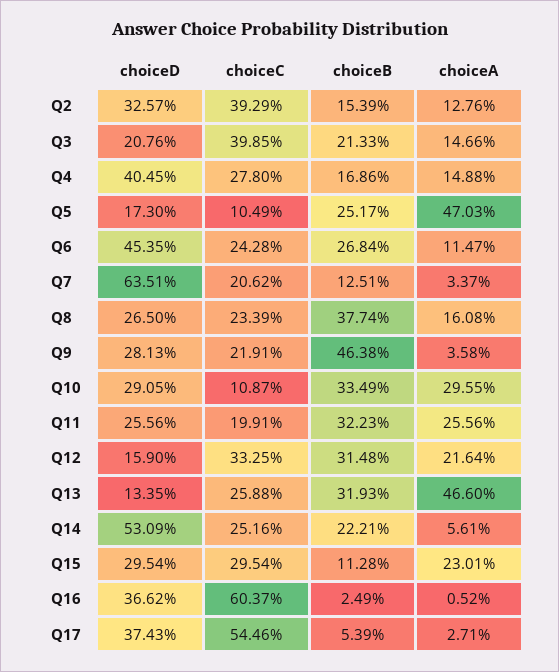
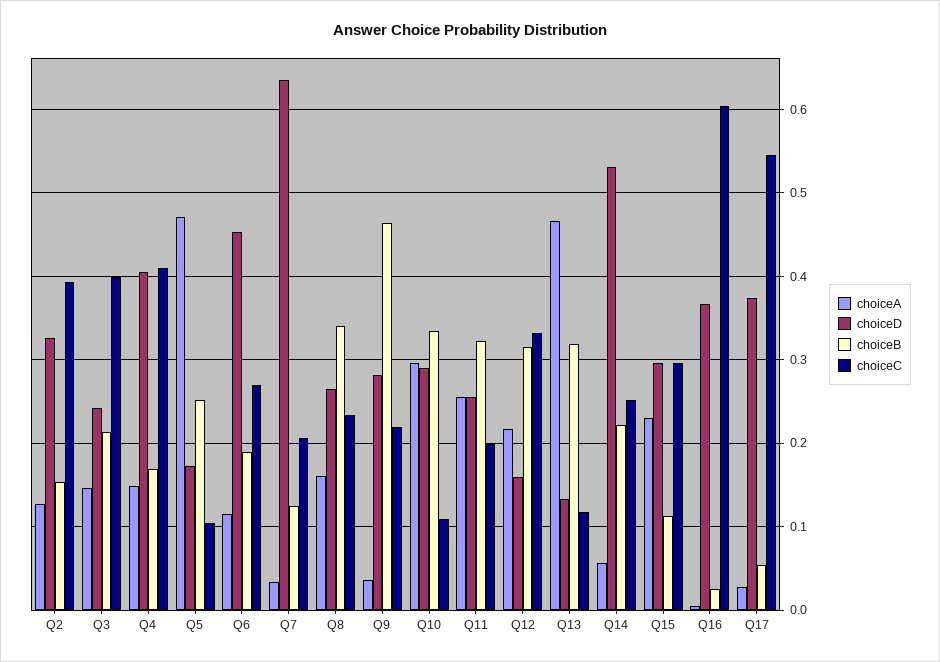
  {
    "choiceD": {
      "Q2": 0.3257,
-     "Q3": 0.2076,
+     "Q3": 0.24,
      "Q4": 0.4045,
      "Q5": 0.173,
      "Q6": 0.4535,
      "Q7": 0.6351,
      "Q8": 0.265,
      "Q9": 0.2813,
      "Q10": 0.2905,
      "Q11": 0.2556,
      "Q12": 0.159,
      "Q13": 0.1335,
      "Q14": 0.5309,
      "Q15": 0.2954,
      "Q16": 0.3662,
      "Q17": 0.3743
    },
    "choiceC": {
      "Q2": 0.3929,
      "Q3": 0.3985,
-     "Q4": 0.278,
+     "Q4": 0.41,
      "Q5": 0.1049,
-     "Q6": 0.2428,
+     "Q6": 0.27,
      "Q7": 0.2062,
      "Q8": 0.2339,
      "Q9": 0.2191,
      "Q10": 0.1087,
      "Q11": 0.1991,
      "Q12": 0.3325,
-     "Q13": 0.2588,
+     "Q13": 0.12,
      "Q14": 0.2516,
      "Q15": 0.2954,
      "Q16": 0.6037,
      "Q17": 0.5446
    },
    "choiceB": {
      "Q2": 0.1539,
      "Q3": 0.2133,
      "Q4": 0.1686,
      "Q5": 0.2517,
-     "Q6": 0.2684,
+     "Q6": 0.19,
      "Q7": 0.1251,
-     "Q8": 0.3774,
+     "Q8": 0.34,
      "Q9": 0.4638,
      "Q10": 0.3349,
      "Q11": 0.3223,
      "Q12": 0.3148,
      "Q13": 0.3193,
      "Q14": 0.2221,
      "Q15": 0.1128,
      "Q16": 0.0249,
      "Q17": 0.0539
    },
    "choiceA": {
      "Q2": 0.1276,
      "Q3": 0.1466,
      "Q4": 0.1488,
      "Q5": 0.4703,
      "Q6": 0.1147,
      "Q7": 0.0337,
      "Q8": 0.1608,
      "Q9": 0.0358,
      "Q10": 0.2955,
      "Q11": 0.2556,
      "Q12": 0.2164,
      "Q13": 0.466,
      "Q14": 0.0561,
      "Q15": 0.2301,
      "Q16": 0.0052,
      "Q17": 0.0271
    }
  }

